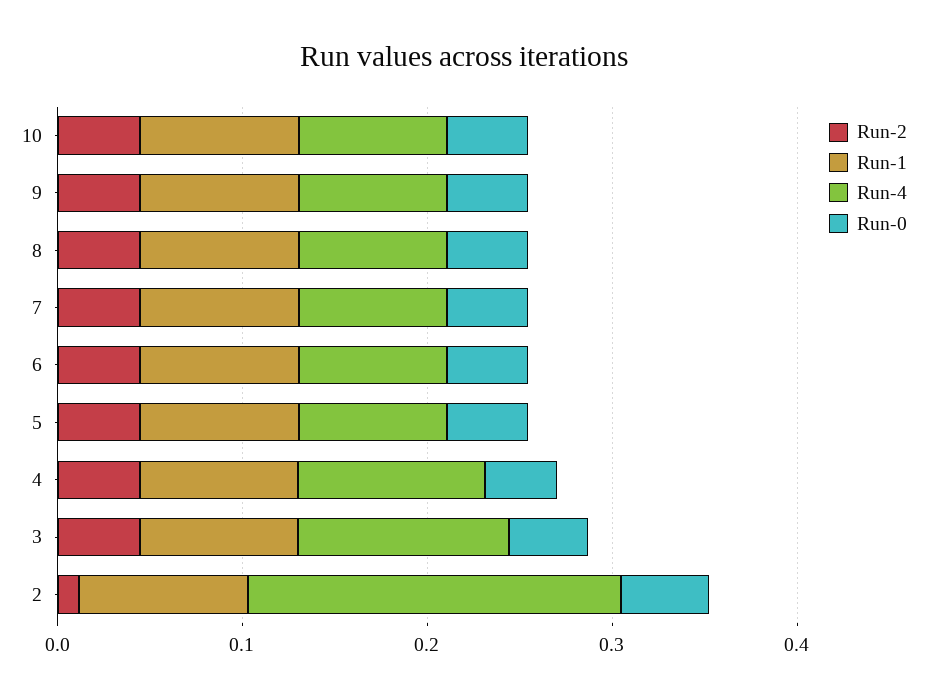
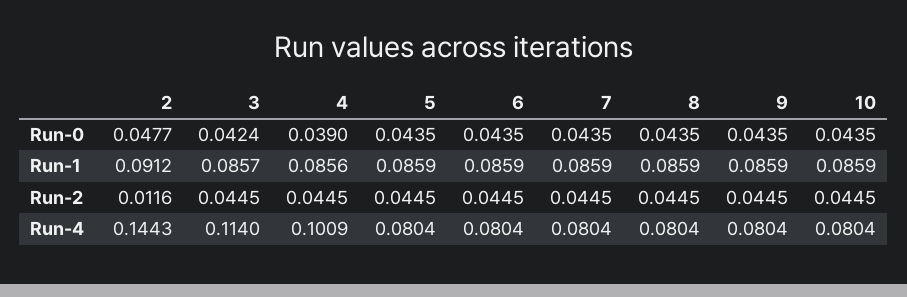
  {
    "Run-2": {
      "10": 0.0445,
      "9": 0.0445,
      "8": 0.0445,
      "7": 0.0445,
      "6": 0.0445,
      "5": 0.0445,
      "4": 0.0445,
      "3": 0.0445,
      "2": 0.0116
    },
    "Run-1": {
      "10": 0.0859,
      "9": 0.0859,
      "8": 0.0859,
      "7": 0.0859,
      "6": 0.0859,
      "5": 0.0859,
      "4": 0.0856,
      "3": 0.0857,
      "2": 0.0912
    },
    "Run-4": {
      "10": 0.0804,
      "9": 0.0804,
      "8": 0.0804,
      "7": 0.0804,
      "6": 0.0804,
      "5": 0.0804,
      "4": 0.1009,
      "3": 0.114,
-     "2": 0.2
+     "2": 0.1443
    },
    "Run-0": {
      "10": 0.0435,
      "9": 0.0435,
      "8": 0.0435,
      "7": 0.0435,
      "6": 0.0435,
      "5": 0.0435,
      "4": 0.039,
      "3": 0.0424,
      "2": 0.0477
    }
  }

